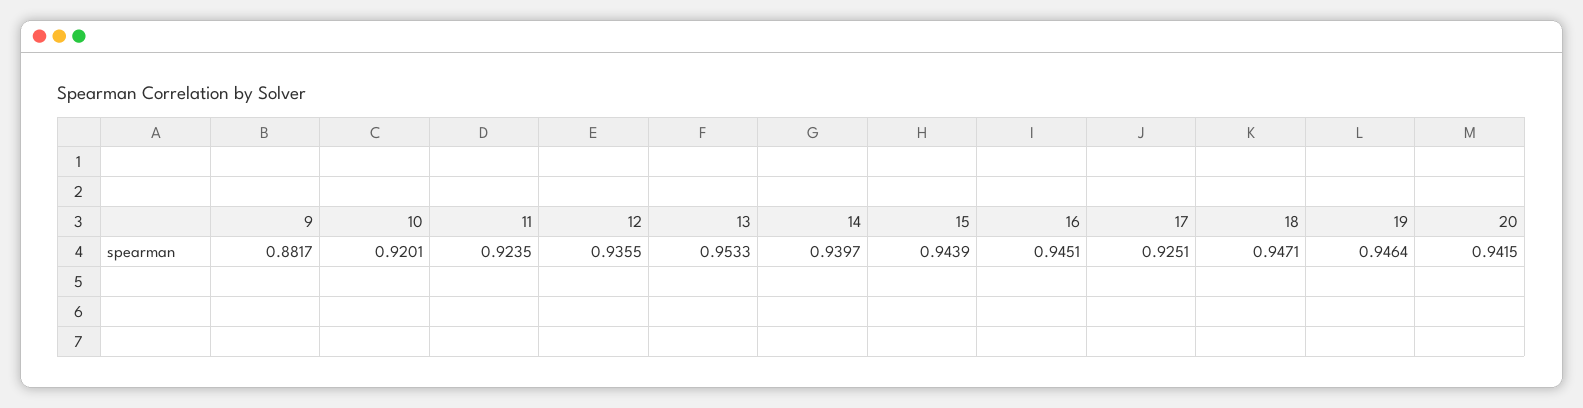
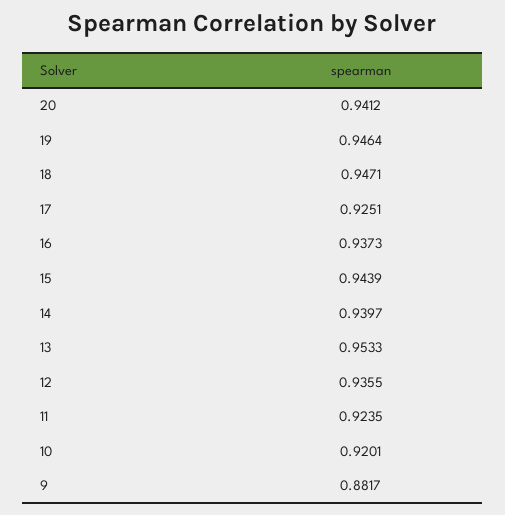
  {
    "9": 0.8817,
    "10": 0.9201,
    "11": 0.9235,
    "12": 0.9355,
    "13": 0.9533,
    "14": 0.9397,
    "15": 0.9439,
-   "16": 0.9451,
+   "16": 0.9373,
    "17": 0.9251,
    "18": 0.9471,
    "19": 0.9464,
-   "20": 0.9415
+   "20": 0.9412
  }

